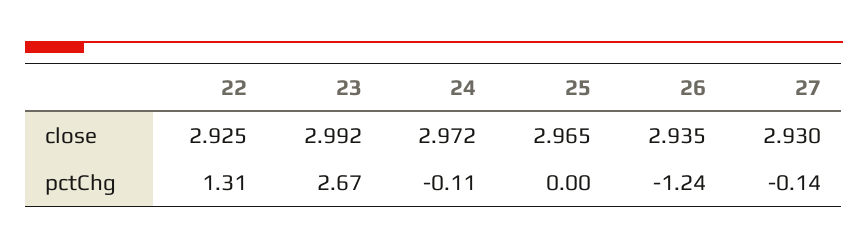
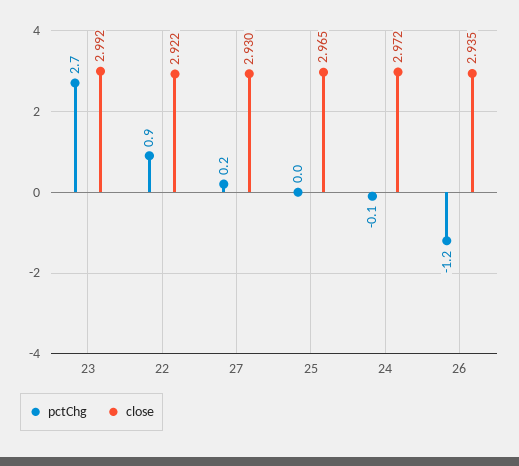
  {
    "close": {
-     "22": 2.925,
+     "22": 2.922,
      "23": 2.992,
      "24": 2.972,
      "25": 2.965,
      "26": 2.935,
      "27": 2.93
    },
    "pctChg": {
-     "22": 1.31,
+     "22": 0.9,
      "23": 2.67,
      "24": -0.11,
      "25": 0,
      "26": -1.24,
-     "27": -0.14
+     "27": 0.2
    }
  }

